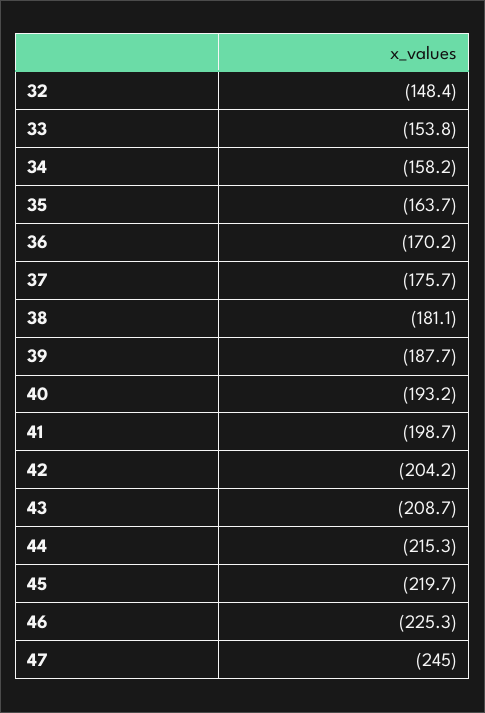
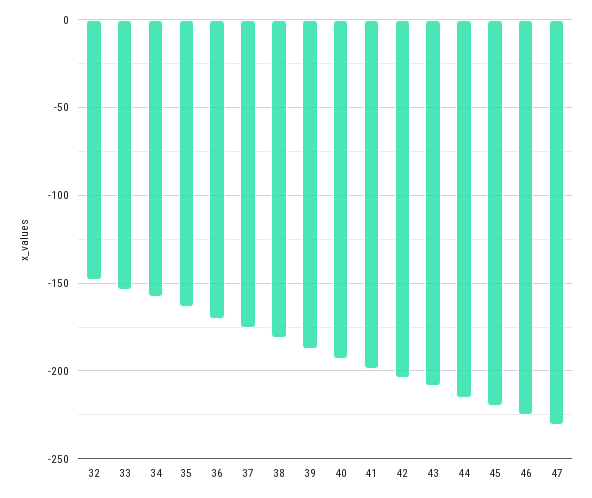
  {
    "32": -148.4,
    "33": -153.8,
    "34": -158.2,
    "35": -163.7,
    "36": -170.2,
    "37": -175.7,
    "38": -181.1,
    "39": -187.7,
    "40": -193.2,
    "41": -198.7,
    "42": -204.2,
    "43": -208.7,
    "44": -215.3,
    "45": -219.7,
    "46": -225.3,
-   "47": -245
+   "47": -230
  }

